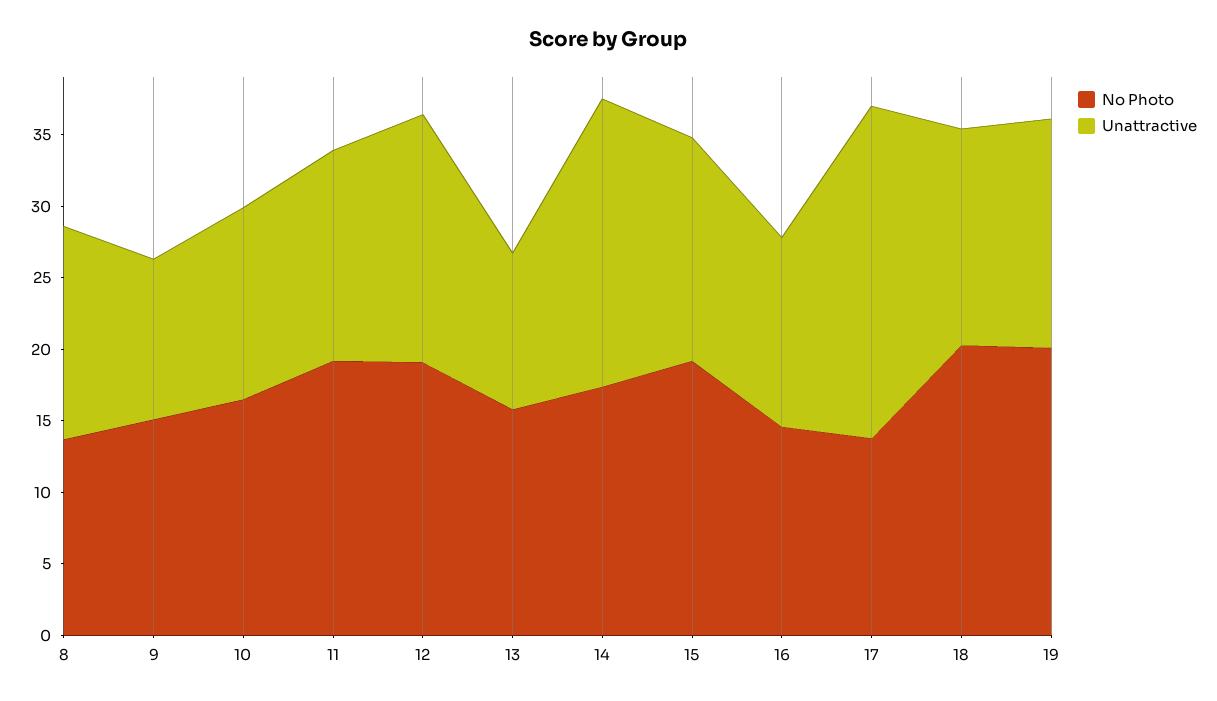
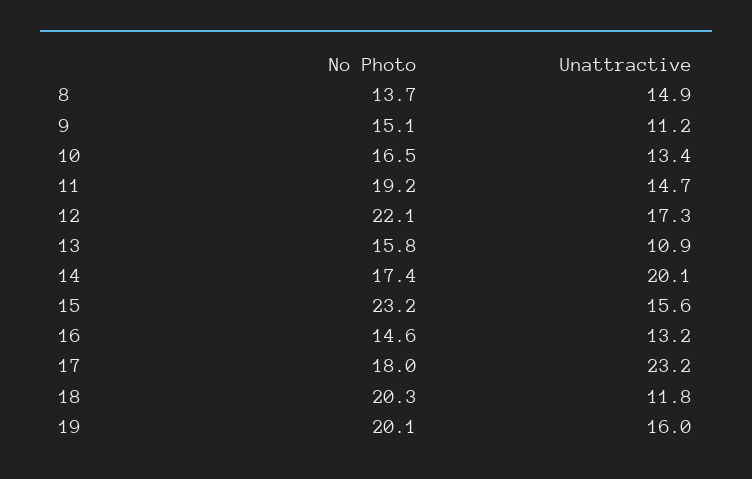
  {
    "No Photo": {
      "8": 13.7,
      "9": 15.1,
      "10": 16.5,
      "11": 19.2,
-     "12": 19,
+     "12": 22.1,
      "13": 15.8,
      "14": 17.4,
-     "15": 19,
+     "15": 23.2,
      "16": 14.6,
-     "17": 14,
+     "17": 18,
      "18": 20.3,
      "19": 20.1
    },
    "Unattractive": {
      "8": 14.9,
      "9": 11.2,
      "10": 13.4,
      "11": 14.7,
      "12": 17.3,
      "13": 10.9,
      "14": 20.1,
      "15": 15.6,
      "16": 13.2,
      "17": 23.2,
-     "18": 15,
+     "18": 11.8,
      "19": 16
    }
  }

